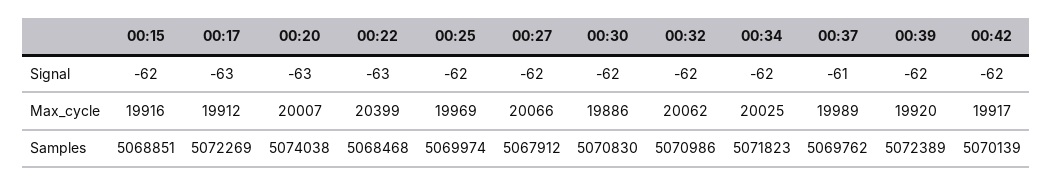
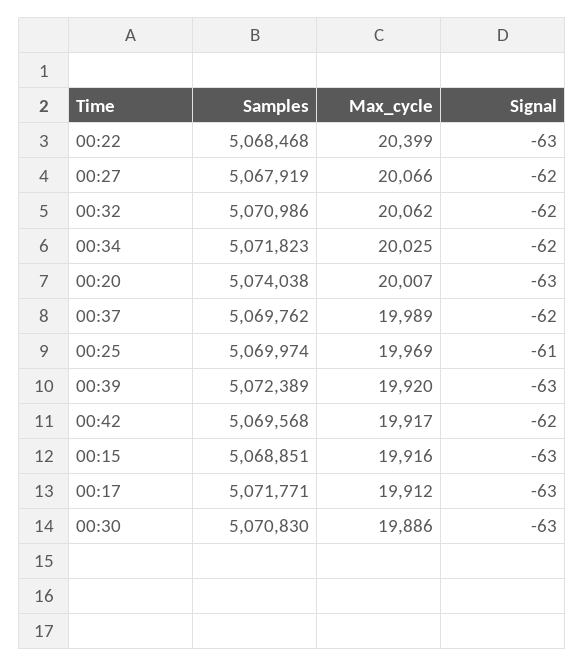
  {
    "00:15": {
-     "Signal": -62,
+     "Signal": -63,
      "Max_cycle": 19916,
      "Samples": 5068851
    },
    "00:17": {
      "Signal": -63,
      "Max_cycle": 19912,
-     "Samples": 5072269
+     "Samples": 5071771
    },
    "00:20": {
      "Signal": -63,
      "Max_cycle": 20007,
      "Samples": 5074038
    },
    "00:22": {
      "Signal": -63,
      "Max_cycle": 20399,
      "Samples": 5068468
    },
    "00:25": {
-     "Signal": -62,
+     "Signal": -61,
      "Max_cycle": 19969,
      "Samples": 5069974
    },
    "00:27": {
      "Signal": -62,
      "Max_cycle": 20066,
-     "Samples": 5067912
+     "Samples": 5067919
    },
    "00:30": {
-     "Signal": -62,
+     "Signal": -63,
      "Max_cycle": 19886,
      "Samples": 5070830
    },
    "00:32": {
      "Signal": -62,
      "Max_cycle": 20062,
      "Samples": 5070986
    },
    "00:34": {
      "Signal": -62,
      "Max_cycle": 20025,
      "Samples": 5071823
    },
    "00:37": {
-     "Signal": -61,
+     "Signal": -62,
      "Max_cycle": 19989,
      "Samples": 5069762
    },
    "00:39": {
-     "Signal": -62,
+     "Signal": -63,
      "Max_cycle": 19920,
      "Samples": 5072389
    },
    "00:42": {
      "Signal": -62,
      "Max_cycle": 19917,
-     "Samples": 5070139
+     "Samples": 5069568
    }
  }

